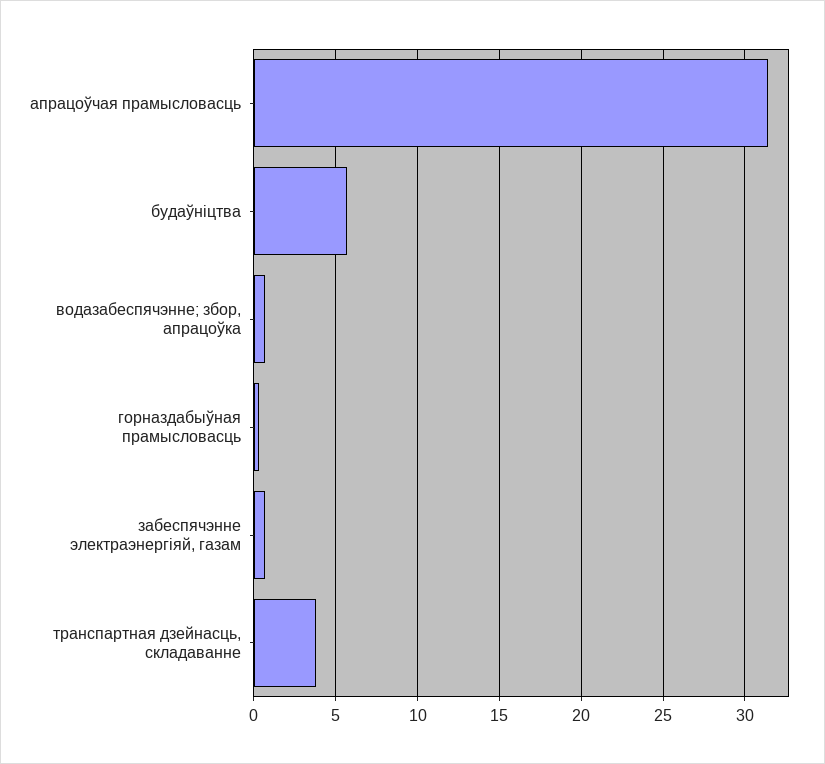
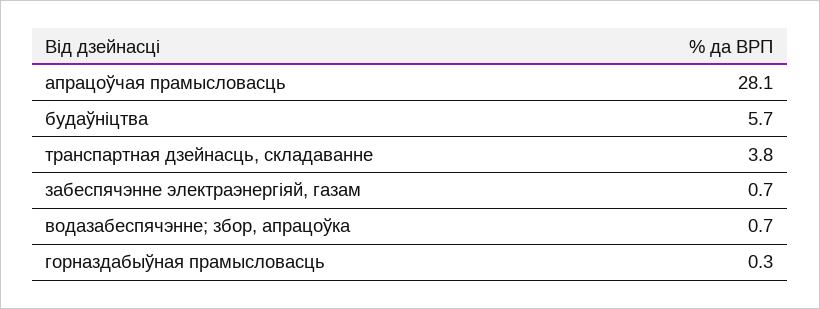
  {
-   "апрацоўчая прамысловасць": 31.5,
+   "апрацоўчая прамысловасць": 28.1,
    "будаўніцтва": 5.7,
    "водазабеспячэнне; збор, апрацоўка": 0.7,
    "горназдабыўная прамысловасць": 0.3,
    "забеспячэнне электраэнергіяй, газам": 0.7,
    "транспартная дзейнасць, складаванне": 3.8
  }

